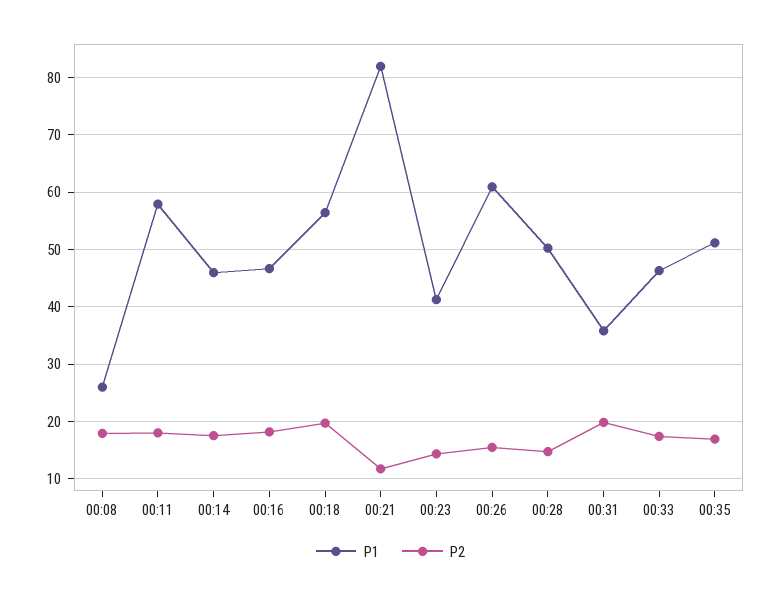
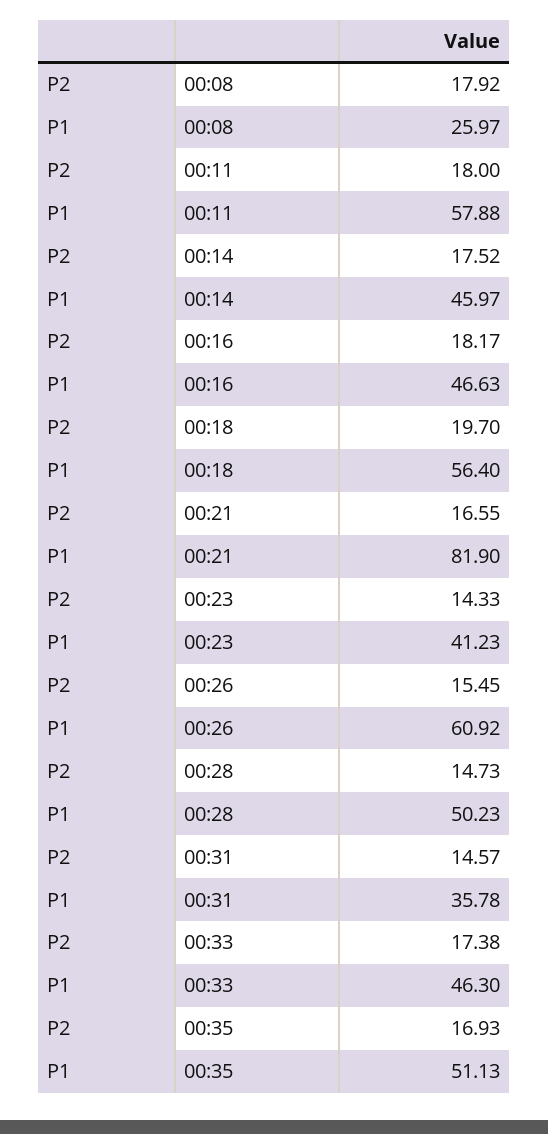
  {
    "P1": {
      "00:08": 25.97,
      "00:11": 57.88,
      "00:14": 45.97,
      "00:16": 46.63,
      "00:18": 56.4,
      "00:21": 81.9,
      "00:23": 41.23,
      "00:26": 60.92,
      "00:28": 50.23,
      "00:31": 35.78,
      "00:33": 46.3,
      "00:35": 51.13
    },
    "P2": {
      "00:08": 17.92,
      "00:11": 18,
      "00:14": 17.52,
      "00:16": 18.17,
      "00:18": 19.7,
-     "00:21": 12,
+     "00:21": 16.55,
      "00:23": 14.33,
      "00:26": 15.45,
      "00:28": 14.73,
-     "00:31": 20,
+     "00:31": 14.57,
      "00:33": 17.38,
      "00:35": 16.93
    }
  }

